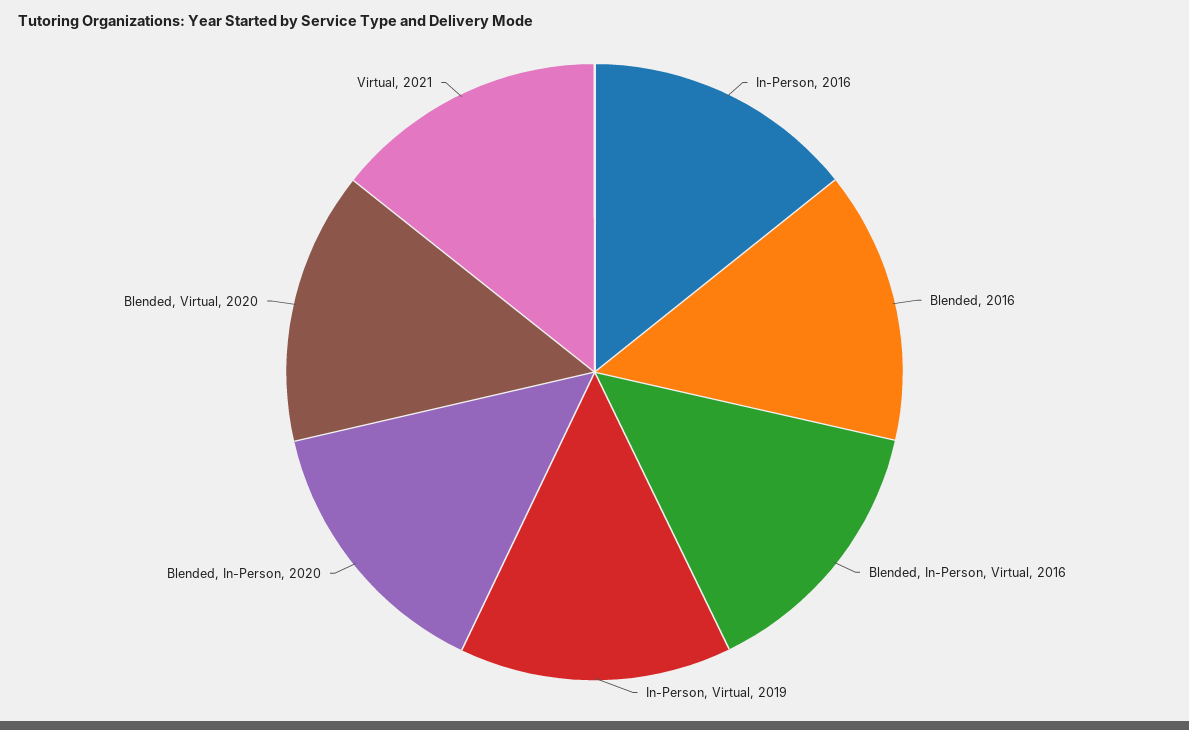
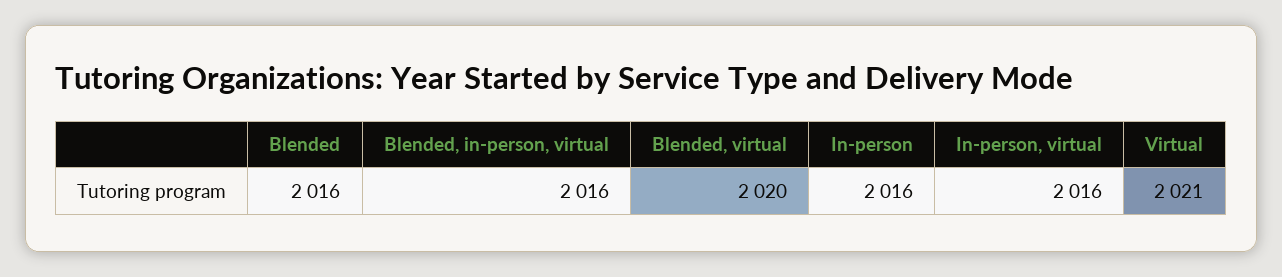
  {
    "In-Person": 2016,
    "Blended": 2016,
    "Blended, In-Person, Virtual": 2016,
-   "In-Person, Virtual": 2019,
+   "In-Person, Virtual": 2016,
-   "Blended, In-Person": 2020,
    "Blended, Virtual": 2020,
    "Virtual": 2021
  }

